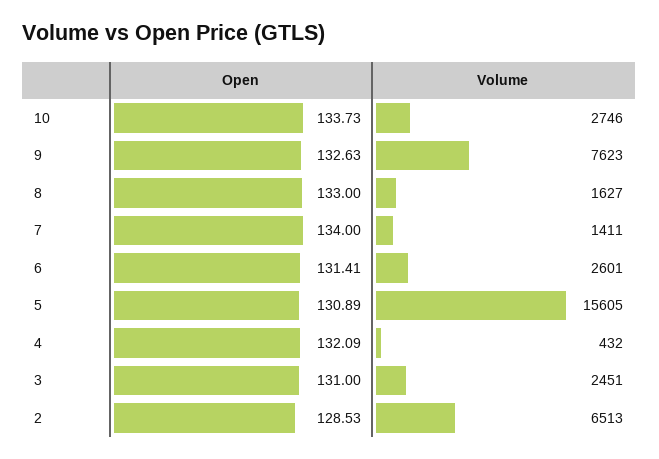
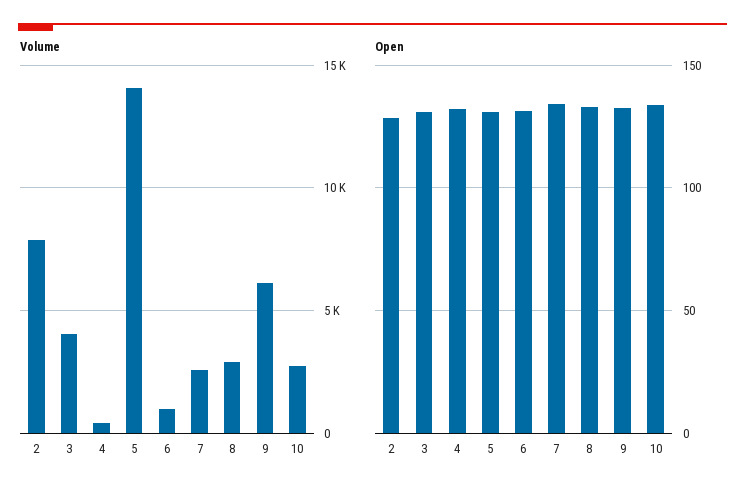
  {
    "Open": {
      "10": 133.73,
      "9": 132.63,
      "8": 133,
      "7": 134,
      "6": 131.41,
      "5": 130.89,
      "4": 132.09,
      "3": 131,
      "2": 128.53
    },
    "Volume": {
      "10": 2746,
-     "9": 7623,
+     "9": 6000,
-     "8": 1627,
+     "8": 3000,
-     "7": 1411,
+     "7": 2500,
-     "6": 2601,
+     "6": 1000,
-     "5": 15605,
+     "5": 14000,
      "4": 432,
-     "3": 2451,
+     "3": 4000,
-     "2": 6513
+     "2": 8000
    }
  }

